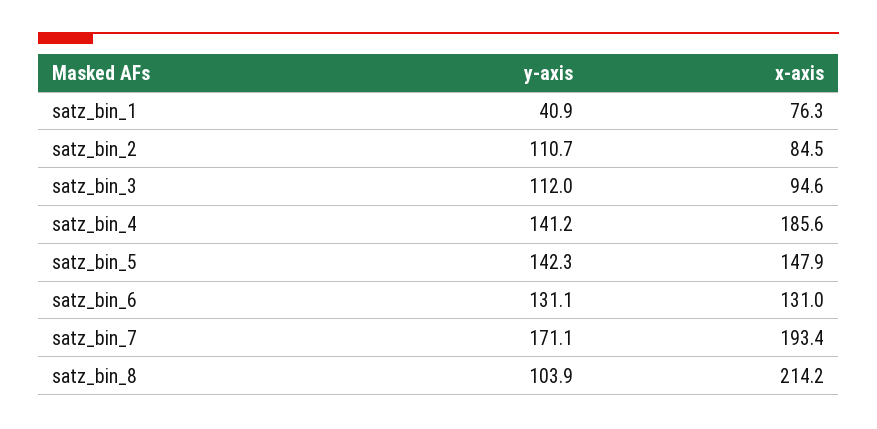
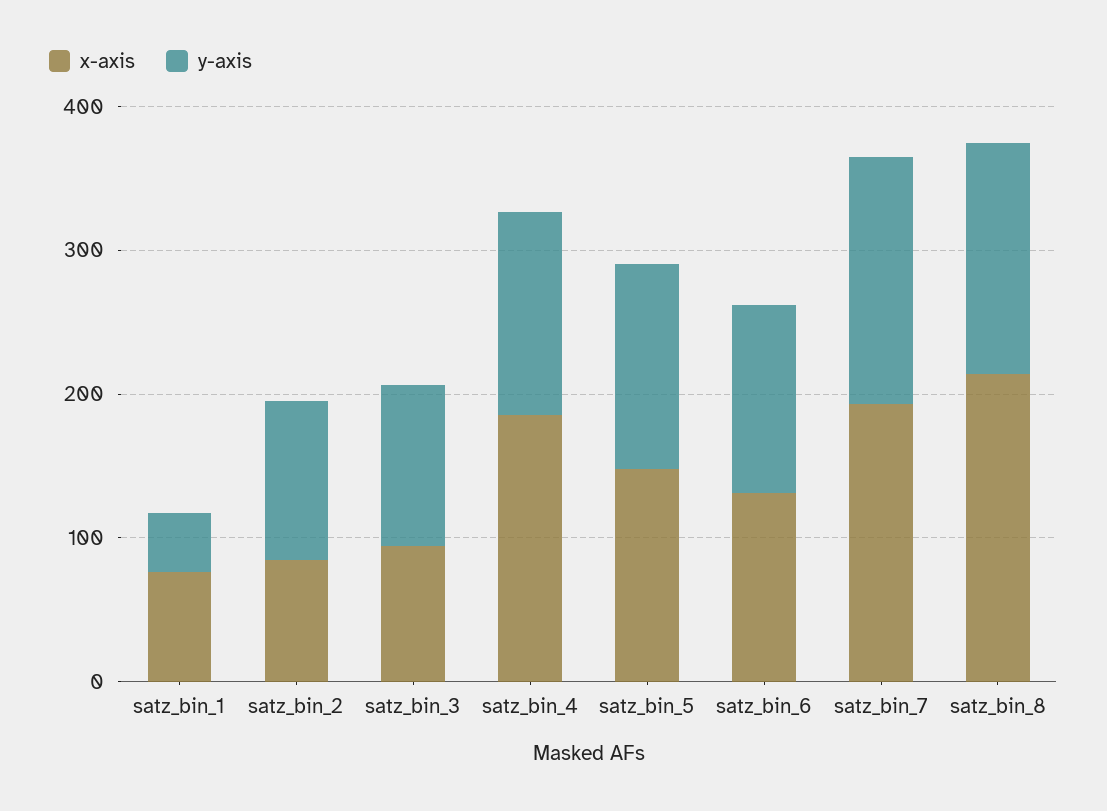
  {
    "y-axis": {
      "satz_bin_1": 40.9,
      "satz_bin_2": 110.7,
      "satz_bin_3": 112,
      "satz_bin_4": 141.2,
      "satz_bin_5": 142.3,
      "satz_bin_6": 131.1,
      "satz_bin_7": 171.1,
-     "satz_bin_8": 103.9
+     "satz_bin_8": 160
    },
    "x-axis": {
      "satz_bin_1": 76.3,
      "satz_bin_2": 84.5,
      "satz_bin_3": 94.6,
      "satz_bin_4": 185.6,
      "satz_bin_5": 147.9,
      "satz_bin_6": 131,
      "satz_bin_7": 193.4,
      "satz_bin_8": 214.2
    }
  }

